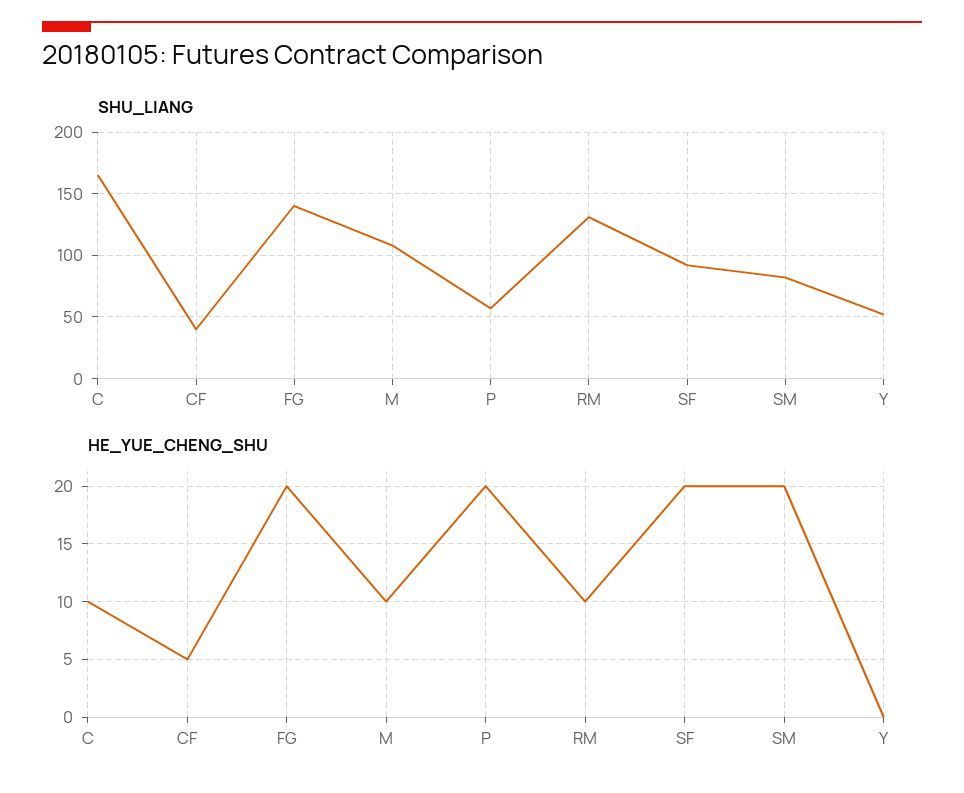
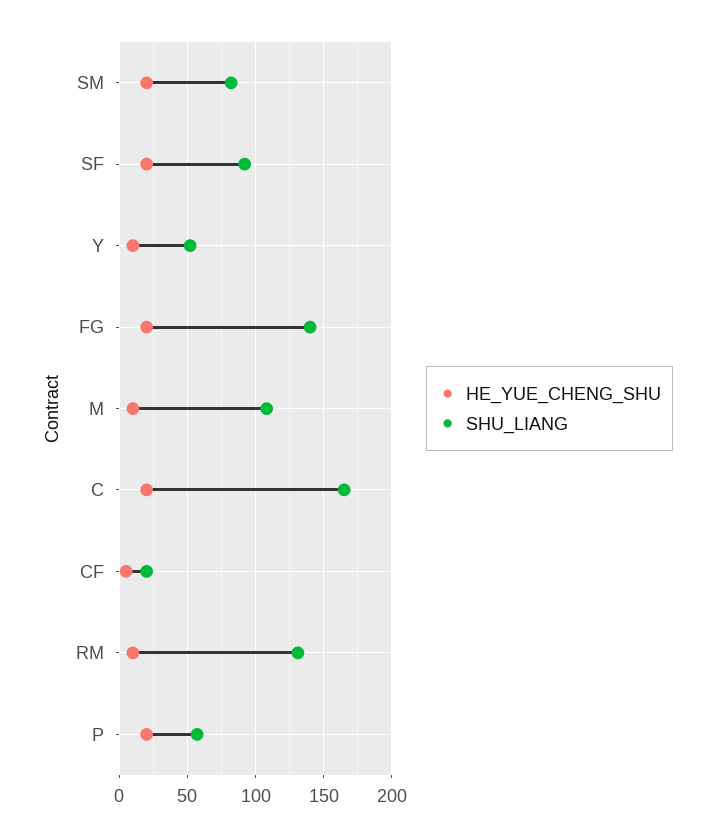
  {
    "SHU_LIANG": {
      "C": 165,
-     "CF": 40,
+     "CF": 20,
      "FG": 140,
      "M": 110,
      "P": 55,
      "RM": 130,
      "SF": 90,
      "SM": 80,
      "Y": 50
    },
    "HE_YUE_CHENG_SHU": {
-     "C": 10,
+     "C": 20,
      "CF": 5,
      "FG": 20,
      "M": 10,
      "P": 20,
      "RM": 10,
      "SF": 20,
      "SM": 20,
-     "Y": 0
+     "Y": 10
    }
  }

